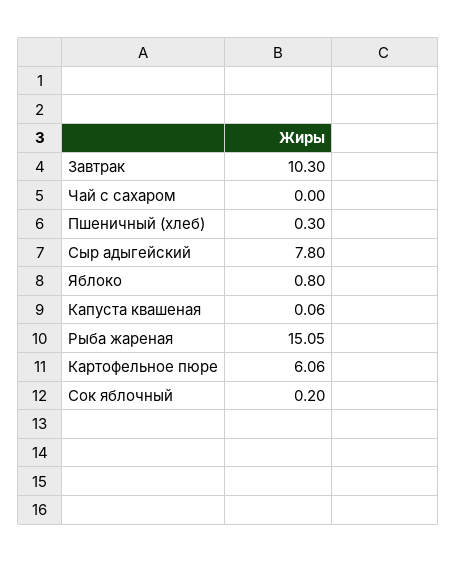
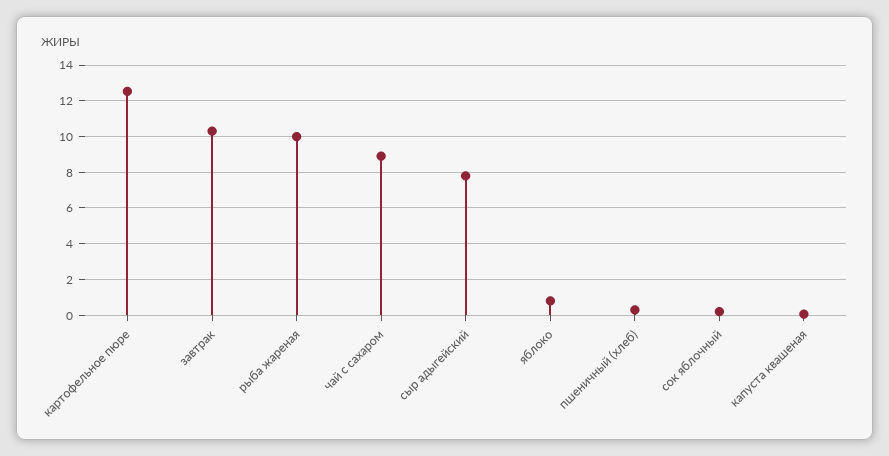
  {
    "Завтрак": 10.3,
-   "Чай с сахаром": 0,
+   "Чай с сахаром": 9,
    "Пшеничный (хлеб)": 0.3,
    "Сыр адыгейский": 7.8,
    "Яблоко": 0.8,
    "Капуста квашеная": 0.06,
-   "Рыба жареная": 15.05,
+   "Рыба жареная": 10,
-   "Картофельное пюре": 6.06,
+   "Картофельное пюре": 12.5,
    "Сок яблочный": 0.2
  }

